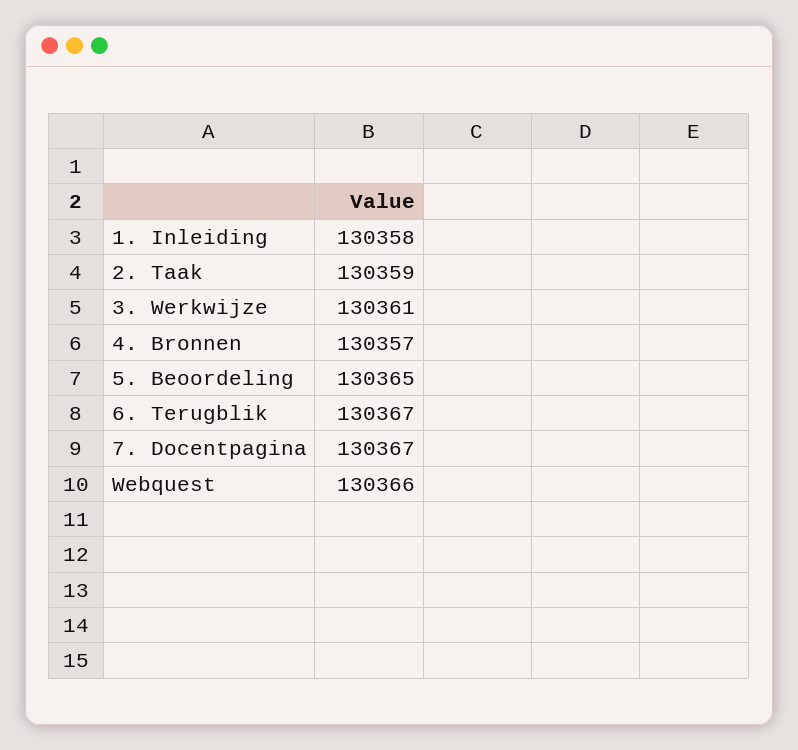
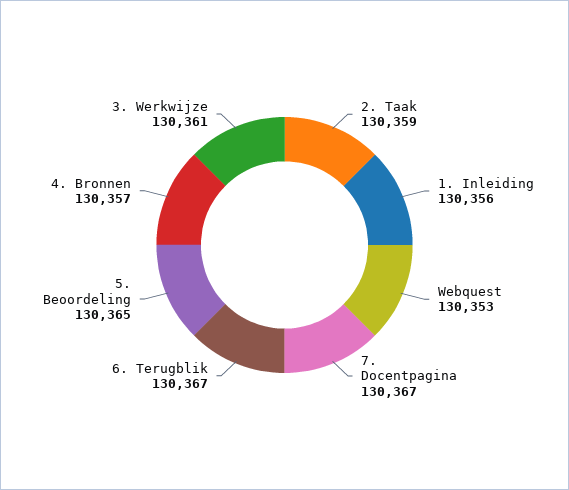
  {
-   "1. Inleiding": 130358,
+   "1. Inleiding": 130356,
    "2. Taak": 130359,
    "3. Werkwijze": 130361,
    "4. Bronnen": 130357,
    "5. Beoordeling": 130365,
    "6. Terugblik": 130367,
    "7. Docentpagina": 130367,
-   "Webquest": 130366
+   "Webquest": 130353
  }

